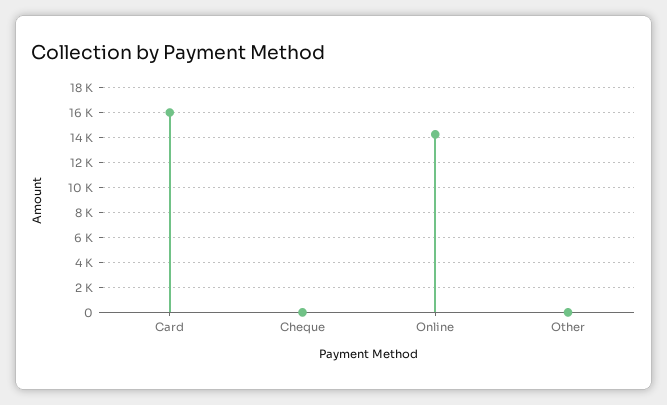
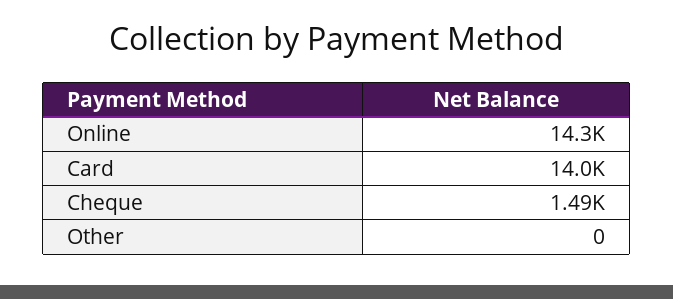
  {
-   "Card": 16000,
+   "Card": 14000,
-   "Cheque": 0,
+   "Cheque": 1490,
    "Online": 14300,
    "Other": 0
  }

